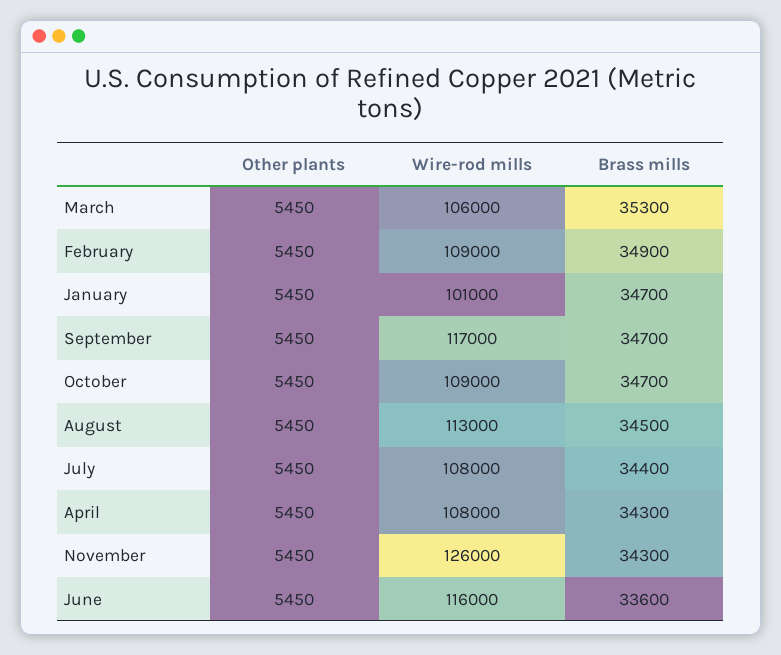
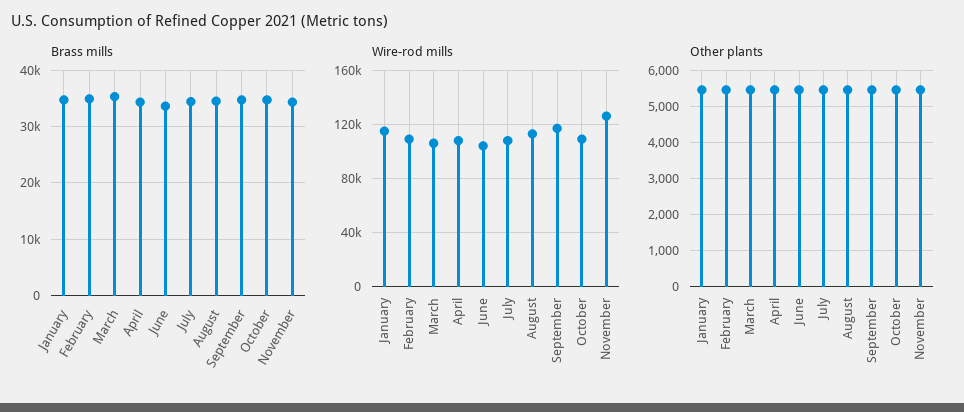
  {
    "Other plants": {
      "March": 5450,
      "February": 5450,
      "January": 5450,
      "September": 5450,
      "October": 5450,
      "August": 5450,
      "July": 5450,
      "April": 5450,
      "November": 5450,
      "June": 5450
    },
    "Wire-rod mills": {
      "March": 106000,
      "February": 109000,
-     "January": 101000,
+     "January": 115000,
      "September": 117000,
      "October": 109000,
      "August": 113000,
      "July": 108000,
      "April": 108000,
      "November": 126000,
-     "June": 116000
+     "June": 105000
    },
    "Brass mills": {
      "March": 35300,
      "February": 34900,
      "January": 34700,
      "September": 34700,
      "October": 34700,
      "August": 34500,
      "July": 34400,
      "April": 34300,
      "November": 34300,
      "June": 33600
    }
  }

